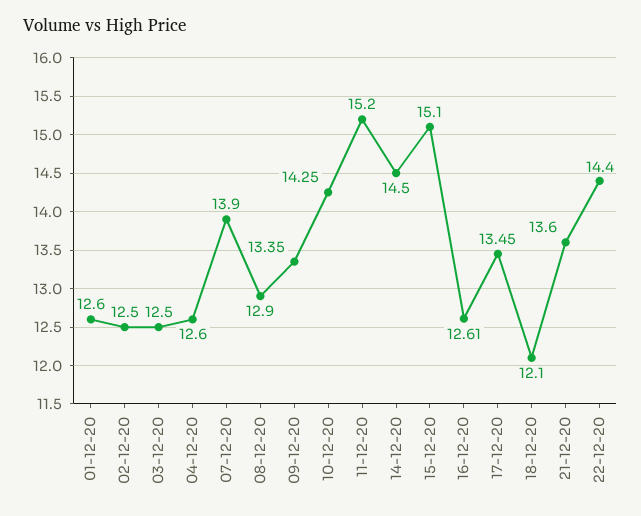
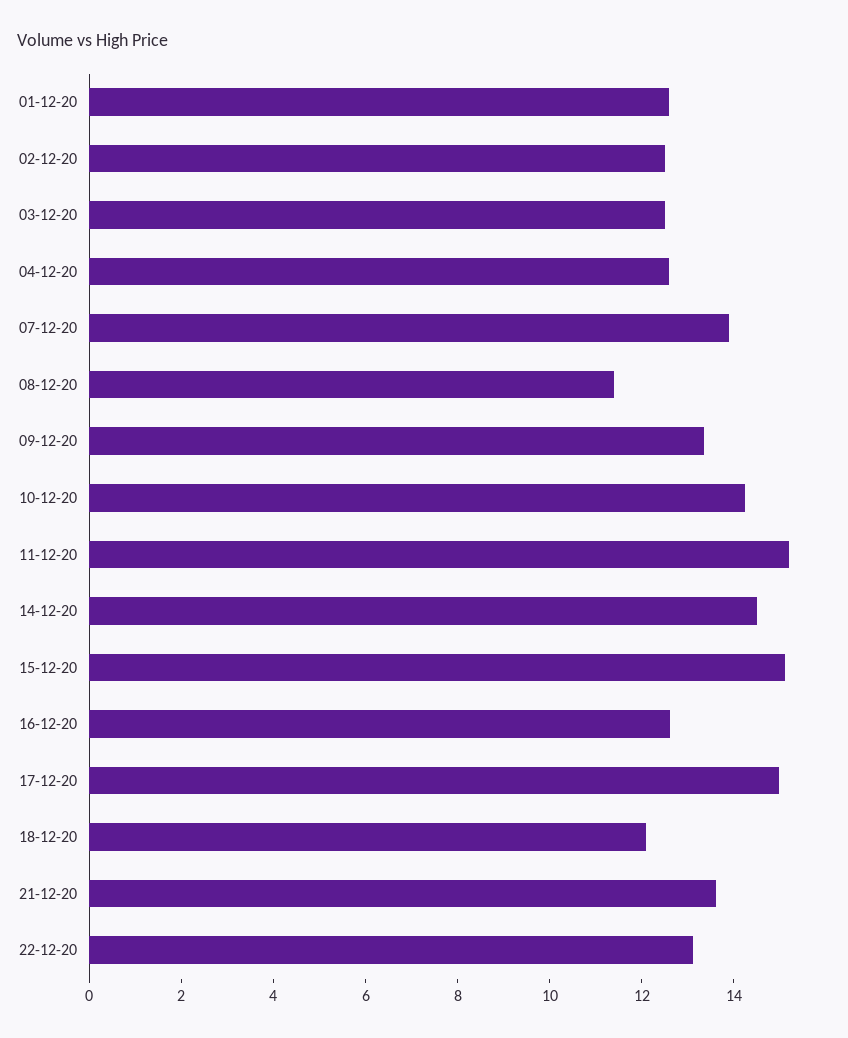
  {
    "01-12-20": 12.6,
    "02-12-20": 12.5,
    "03-12-20": 12.5,
    "04-12-20": 12.6,
    "07-12-20": 13.9,
-   "08-12-20": 12.9,
+   "08-12-20": 11.5,
    "09-12-20": 13.35,
    "10-12-20": 14.25,
    "11-12-20": 15.2,
    "14-12-20": 14.5,
    "15-12-20": 15.1,
    "16-12-20": 12.61,
-   "17-12-20": 13.45,
+   "17-12-20": 15,
    "18-12-20": 12.1,
    "21-12-20": 13.6,
-   "22-12-20": 14.4
+   "22-12-20": 13
  }

